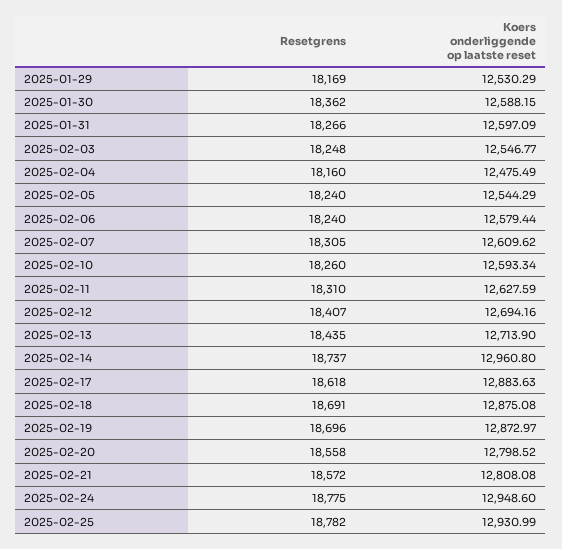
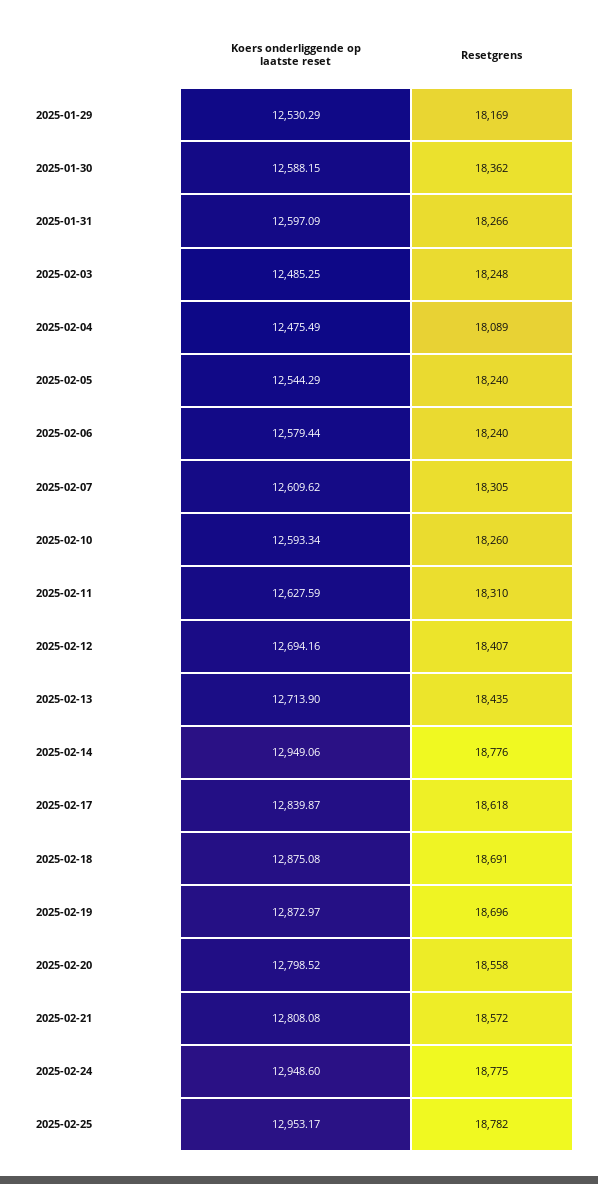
  {
    "Resetgrens": {
      "2025-01-29": 18169,
      "2025-01-30": 18362,
      "2025-01-31": 18266,
      "2025-02-03": 18248,
-     "2025-02-04": 18160,
+     "2025-02-04": 18089,
      "2025-02-05": 18240,
      "2025-02-06": 18240,
      "2025-02-07": 18305,
      "2025-02-10": 18260,
      "2025-02-11": 18310,
      "2025-02-12": 18407,
      "2025-02-13": 18435,
-     "2025-02-14": 18737,
+     "2025-02-14": 18776,
      "2025-02-17": 18618,
      "2025-02-18": 18691,
      "2025-02-19": 18696,
      "2025-02-20": 18558,
      "2025-02-21": 18572,
      "2025-02-24": 18775,
      "2025-02-25": 18782
    },
    "Koers onderliggende op laatste reset": {
      "2025-01-29": 12530.29,
      "2025-01-30": 12588.15,
      "2025-01-31": 12597.09,
-     "2025-02-03": 12546.77,
+     "2025-02-03": 12485.25,
      "2025-02-04": 12475.49,
      "2025-02-05": 12544.29,
      "2025-02-06": 12579.44,
      "2025-02-07": 12609.62,
      "2025-02-10": 12593.34,
      "2025-02-11": 12627.59,
      "2025-02-12": 12694.16,
      "2025-02-13": 12713.9,
-     "2025-02-14": 12960.8,
+     "2025-02-14": 12949.06,
-     "2025-02-17": 12883.63,
+     "2025-02-17": 12839.87,
      "2025-02-18": 12875.08,
      "2025-02-19": 12872.97,
      "2025-02-20": 12798.52,
      "2025-02-21": 12808.08,
      "2025-02-24": 12948.6,
-     "2025-02-25": 12930.99
+     "2025-02-25": 12953.17
    }
  }

